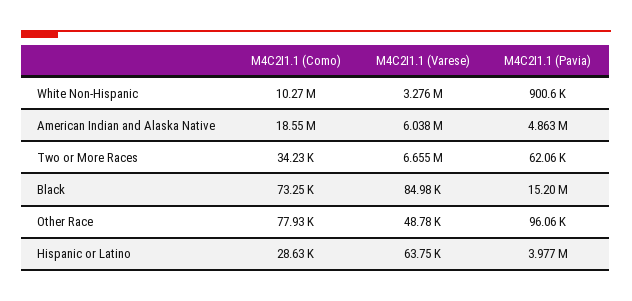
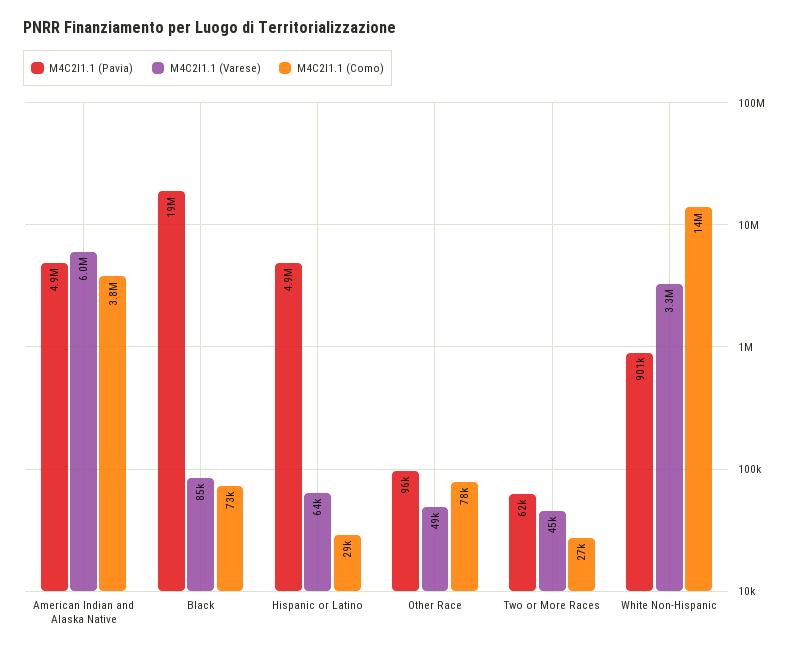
  {
    "M4C2I1.1 (Como)": {
-     "White Non-Hispanic": 10270000,
+     "White Non-Hispanic": 14000000,
-     "American Indian and Alaska Native": 18550000,
+     "American Indian and Alaska Native": 3800000,
-     "Two or More Races": 34230,
+     "Two or More Races": 27000,
      "Black": 73250,
      "Other Race": 77930,
      "Hispanic or Latino": 28630
    },
    "M4C2I1.1 (Varese)": {
      "White Non-Hispanic": 3276000,
      "American Indian and Alaska Native": 6038000,
-     "Two or More Races": 6655000,
+     "Two or More Races": 45000,
      "Black": 84980,
      "Other Race": 48780,
      "Hispanic or Latino": 63750
    },
    "M4C2I1.1 (Pavia)": {
      "White Non-Hispanic": 900600,
      "American Indian and Alaska Native": 4863000,
      "Two or More Races": 62060,
-     "Black": 15200000,
+     "Black": 19000000,
      "Other Race": 96060,
-     "Hispanic or Latino": 3977000
+     "Hispanic or Latino": 4900000
    }
  }

